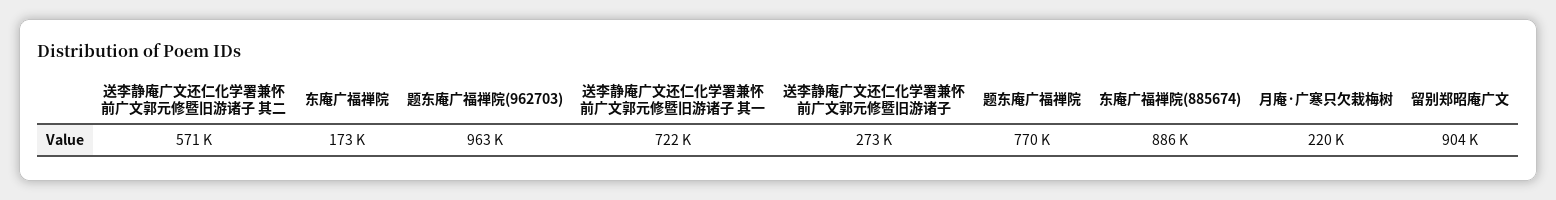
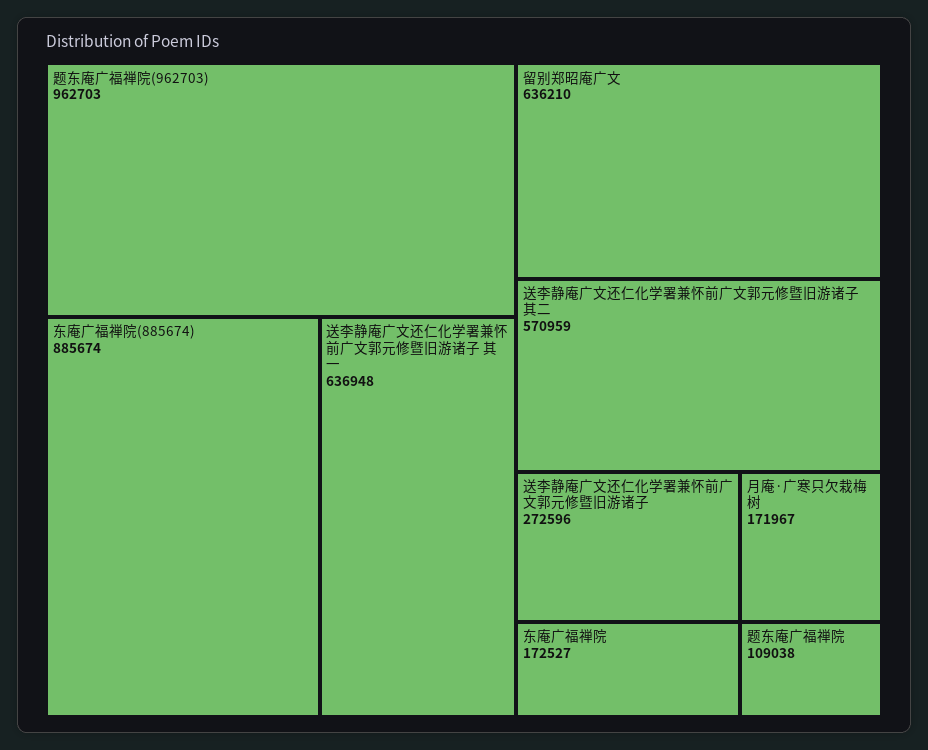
  {
    "送李静庵广文还仁化学署兼怀前广文郭元修暨旧游诸子 其二": 570959,
    "东庵广福禅院": 172527,
    "题东庵广福禅院(962703)": 962703,
-   "送李静庵广文还仁化学署兼怀前广文郭元修暨旧游诸子 其一": 722000,
+   "送李静庵广文还仁化学署兼怀前广文郭元修暨旧游诸子 其一": 636948,
    "送李静庵广文还仁化学署兼怀前广文郭元修暨旧游诸子": 272596,
-   "题东庵广福禅院": 770000,
+   "题东庵广福禅院": 109038,
    "东庵广福禅院(885674)": 885674,
-   "月庵·广寒只欠栽梅树": 220000,
+   "月庵·广寒只欠栽梅树": 171967,
-   "留别郑昭庵广文": 904000
+   "留别郑昭庵广文": 636210
  }

